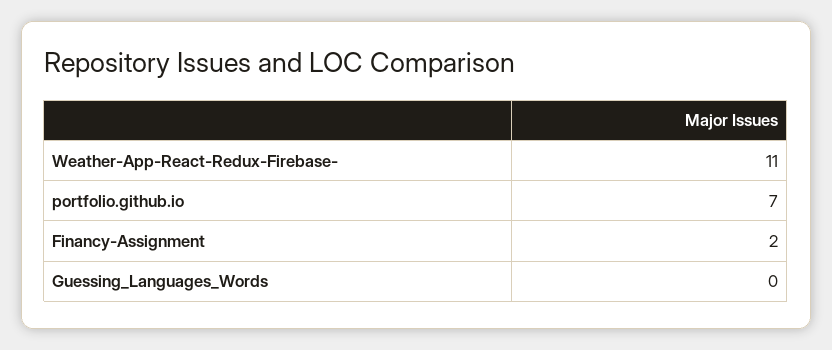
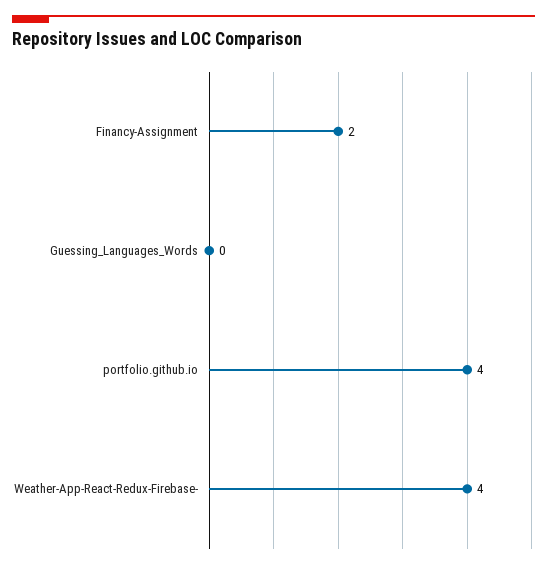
  {
-   "Weather-App-React-Redux-Firebase-": 11,
+   "Weather-App-React-Redux-Firebase-": 4,
-   "portfolio.github.io": 7,
+   "portfolio.github.io": 4,
    "Financy-Assignment": 2,
    "Guessing_Languages_Words": 0
  }

